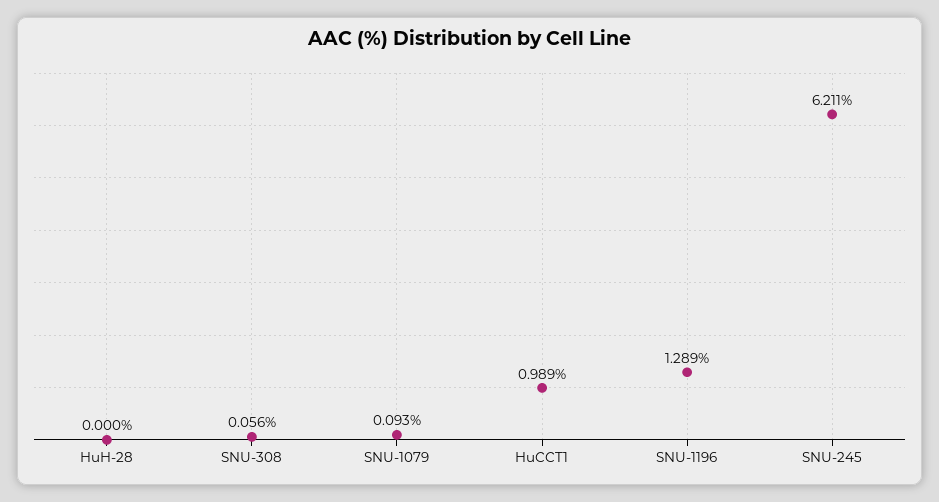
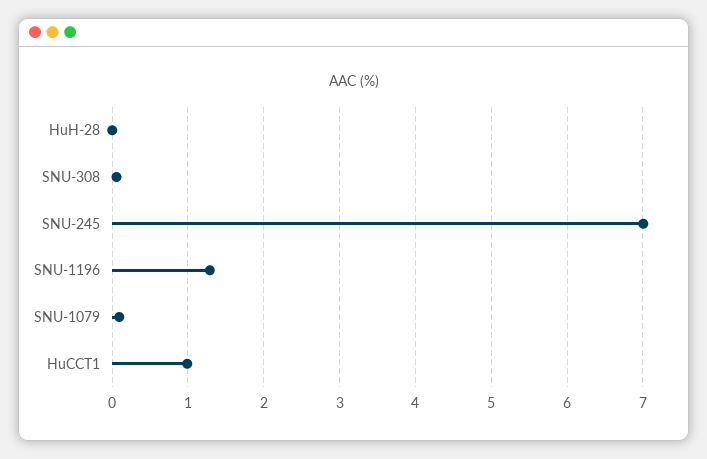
  {
    "HuH-28": 0,
    "SNU-308": 0.056,
    "SNU-1079": 0.093,
    "HuCCT1": 0.989,
    "SNU-1196": 1.289,
-   "SNU-245": 6.211
+   "SNU-245": 7
  }

